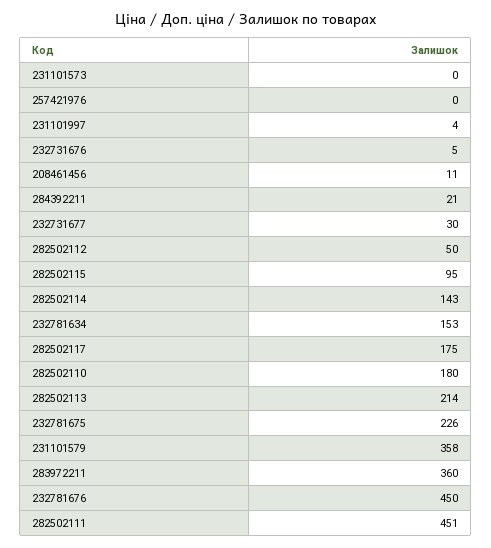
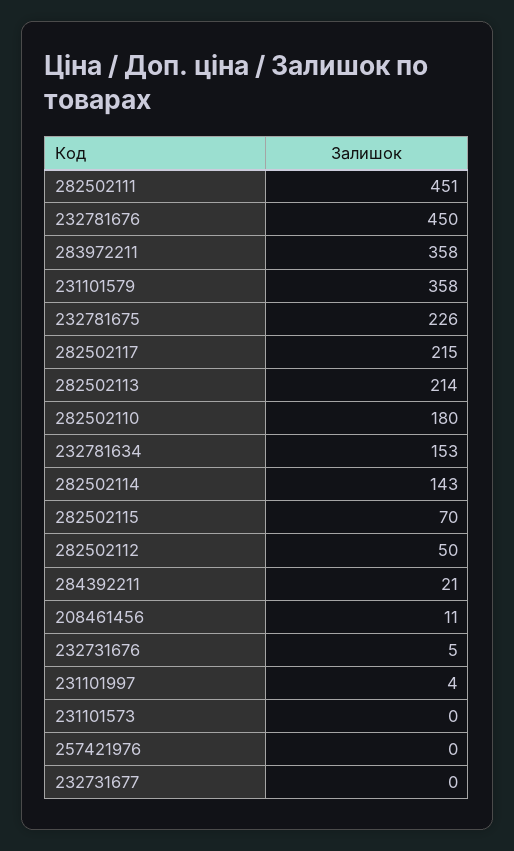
  {
    "231101573": 0,
    "257421976": 0,
    "231101997": 4,
    "232731676": 5,
    "208461456": 11,
    "284392211": 21,
-   "232731677": 30,
+   "232731677": 0,
    "282502112": 50,
-   "282502115": 95,
+   "282502115": 70,
    "282502114": 143,
    "232781634": 153,
-   "282502117": 175,
+   "282502117": 215,
    "282502110": 180,
    "282502113": 214,
    "232781675": 226,
    "231101579": 358,
-   "283972211": 360,
+   "283972211": 358,
    "232781676": 450,
    "282502111": 451
  }

